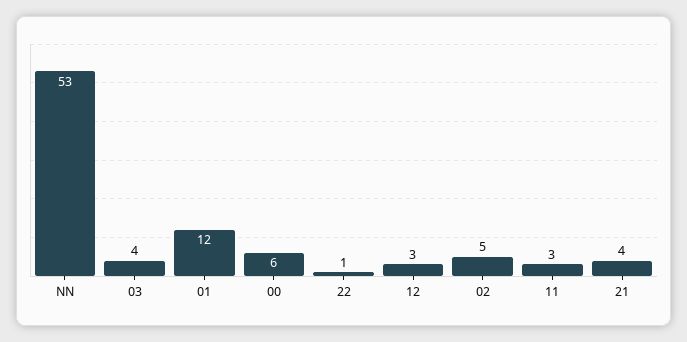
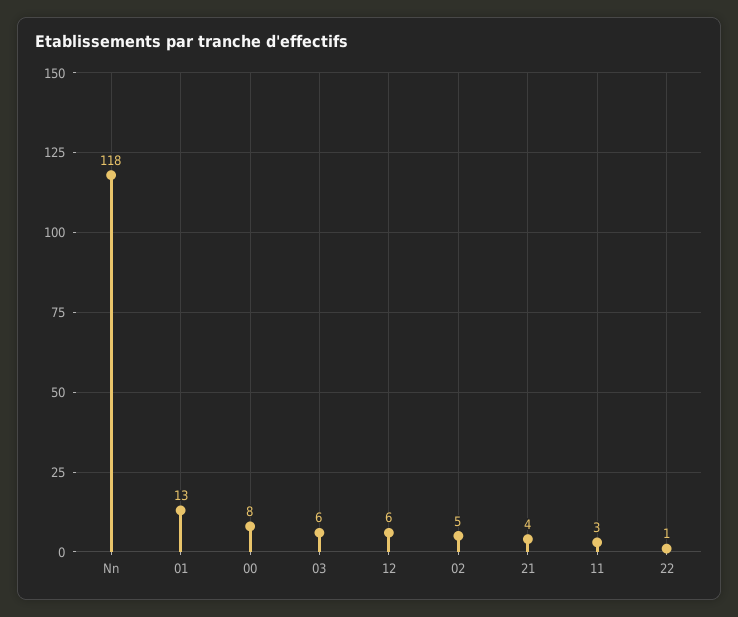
  {
-   "NN": 53,
+   "NN": 118,
-   "03": 4,
+   "03": 6,
-   "01": 12,
+   "01": 13,
-   "00": 6,
+   "00": 8,
    "22": 1,
-   "12": 3,
+   "12": 6,
    "02": 5,
    "11": 3,
    "21": 4
  }

